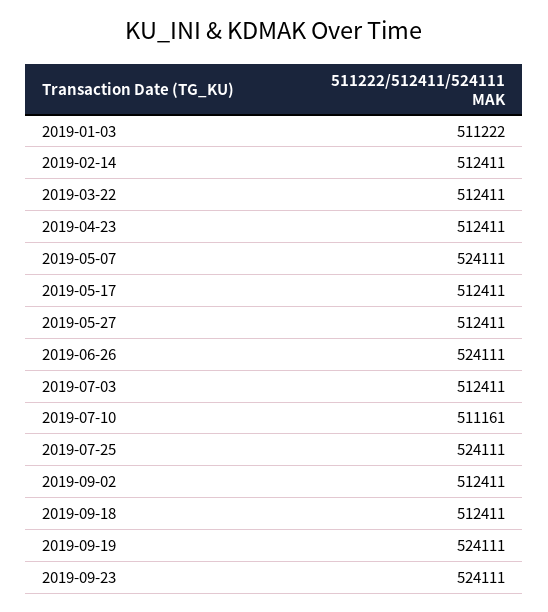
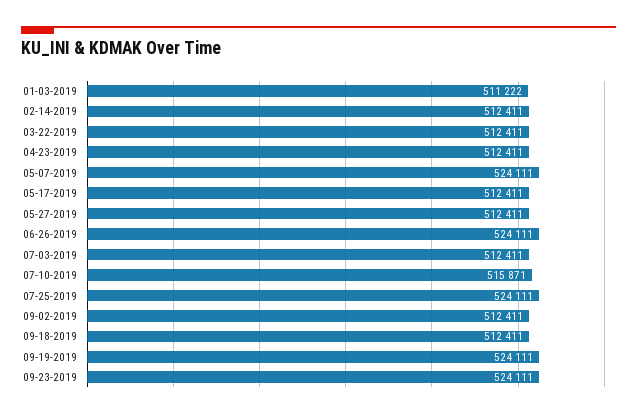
  {
    "2019-01-03": 511222,
    "2019-02-14": 512411,
    "2019-03-22": 512411,
    "2019-04-23": 512411,
    "2019-05-07": 524111,
    "2019-05-17": 512411,
    "2019-05-27": 512411,
    "2019-06-26": 524111,
    "2019-07-03": 512411,
-   "2019-07-10": 511161,
+   "2019-07-10": 515871,
    "2019-07-25": 524111,
    "2019-09-02": 512411,
    "2019-09-18": 512411,
    "2019-09-19": 524111,
    "2019-09-23": 524111
  }

